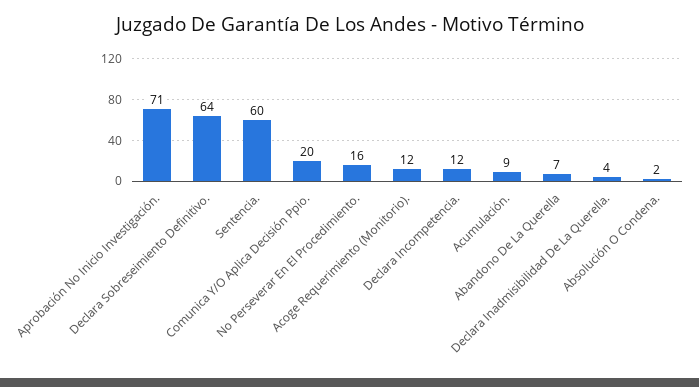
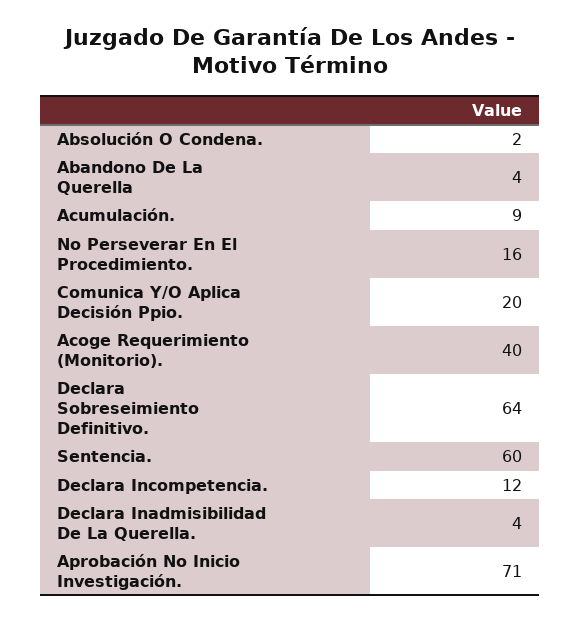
  {
    "Aprobación No Inicio Investigación.": 71,
    "Declara Sobreseimiento Definitivo.": 64,
    "Sentencia.": 60,
    "Comunica Y/O Aplica Decisión Ppio.": 20,
    "No Perseverar En El Procedimiento.": 16,
-   "Acoge Requerimiento (Monitorio).": 12,
+   "Acoge Requerimiento (Monitorio).": 40,
    "Declara Incompetencia.": 12,
    "Acumulación.": 9,
-   "Abandono De La Querella": 7,
+   "Abandono De La Querella": 4,
    "Declara Inadmisibilidad De La Querella.": 4,
    "Absolución O Condena.": 2
  }

